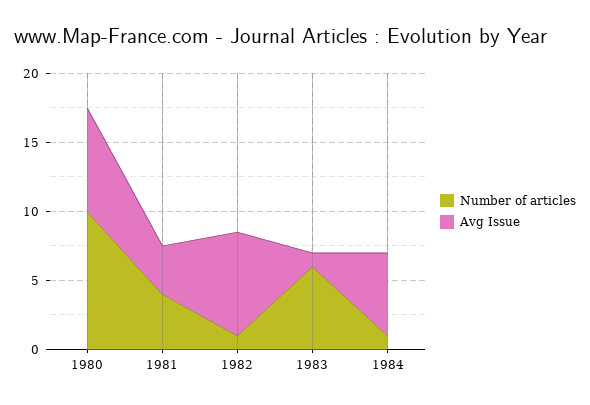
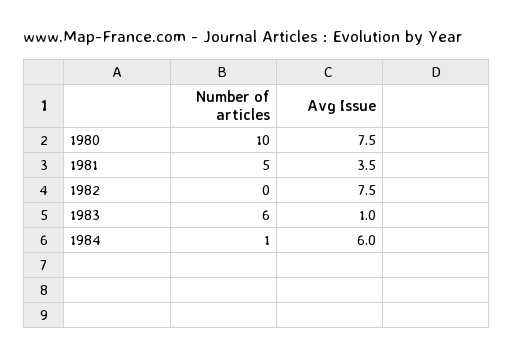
  {
    "Number of articles": {
      "1980": 10,
-     "1981": 4,
+     "1981": 5,
-     "1982": 1,
+     "1982": 0,
      "1983": 6,
      "1984": 1
    },
    "Avg Issue": {
      "1980": 7.5,
      "1981": 3.5,
      "1982": 7.5,
      "1983": 1,
      "1984": 6
    }
  }

